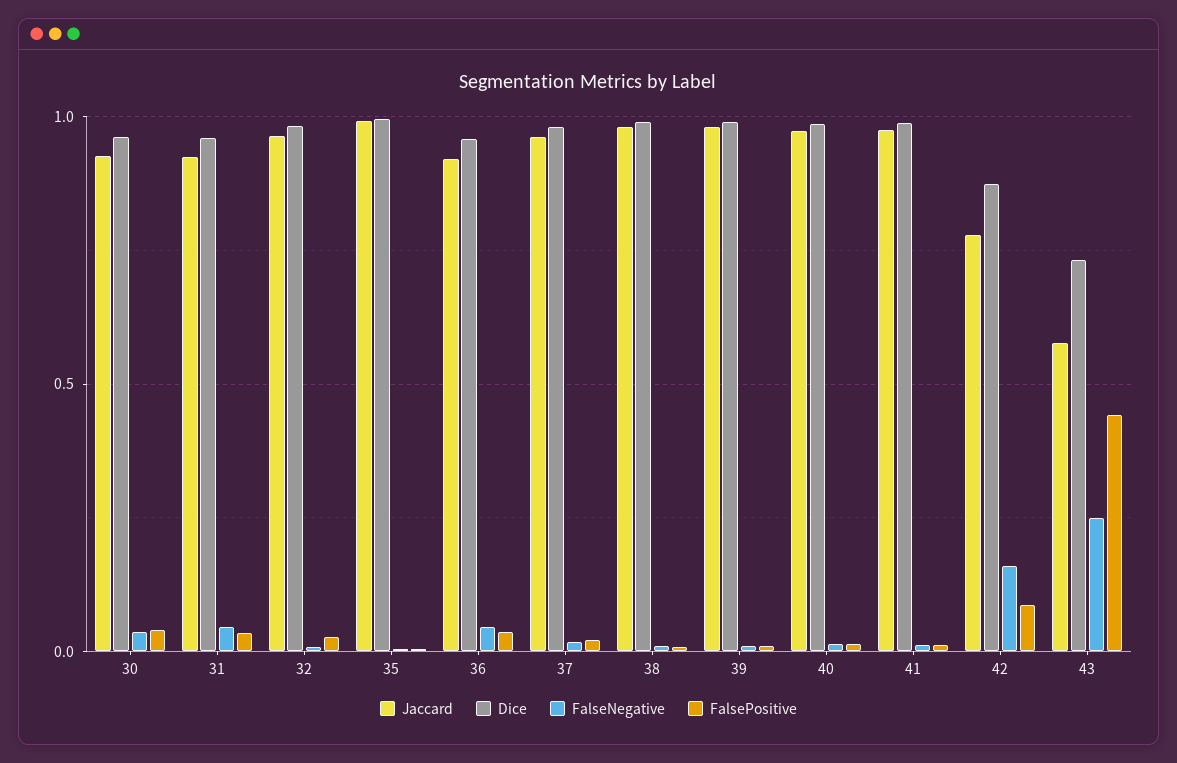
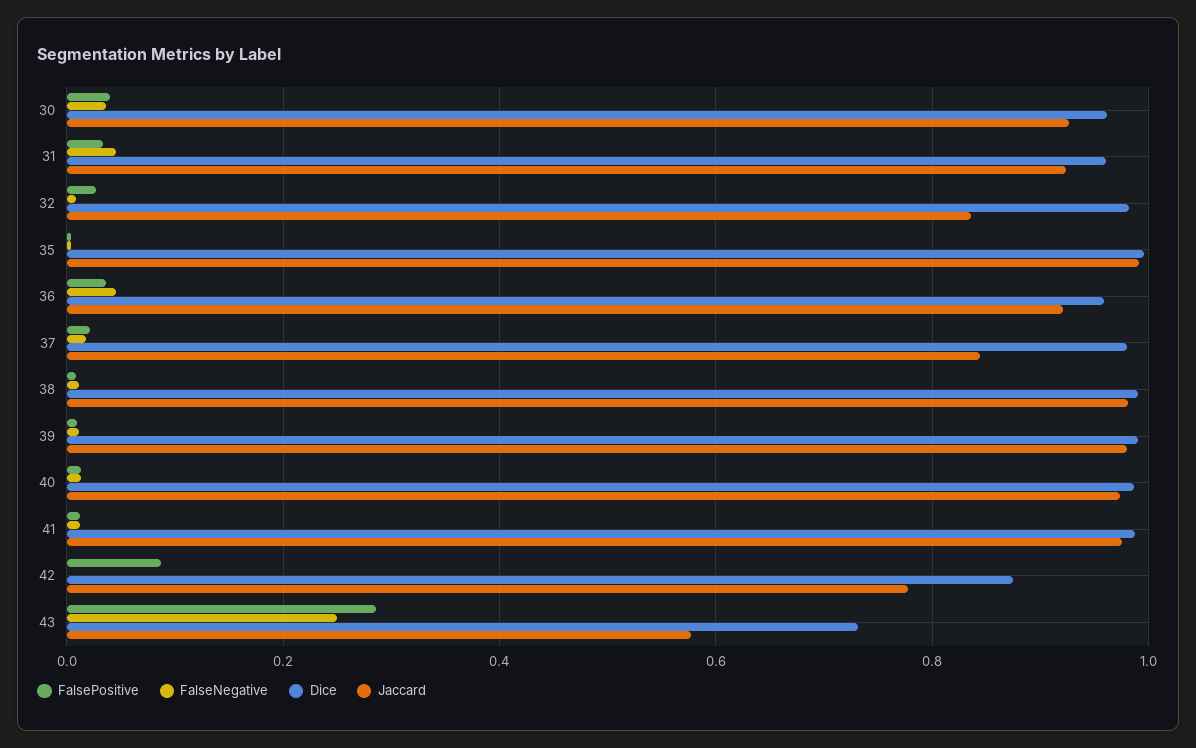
  {
    "Jaccard": {
      "30": 0.92,
      "31": 0.92,
-     "32": 0.95,
+     "32": 0.84,
      "35": 1,
      "36": 0.92,
-     "37": 0.95,
+     "37": 0.84,
      "38": 0.98,
      "39": 0.98,
      "40": 0.98,
      "41": 0.98,
      "42": 0.78,
      "43": 0.58
    },
    "Dice": {
      "30": 0.96,
      "31": 0.96,
      "32": 0.98,
      "35": 1,
      "36": 0.96,
      "37": 0.98,
      "38": 1,
      "39": 0.98,
      "40": 0.98,
      "41": 0.98,
      "42": 0.88,
      "43": 0.74
    },
    "FalseNegative": {
      "30": 0.04,
      "31": 0.04,
      "32": 0,
      "35": 0,
      "36": 0.04,
      "37": 0.02,
      "38": 0.02,
      "39": 0.02,
      "40": 0.02,
      "41": 0.02,
-     "42": 0.15,
+     "42": 0,
      "43": 0.26
    },
    "FalsePositive": {
      "30": 0.04,
      "31": 0.04,
      "32": 0.02,
      "35": 0,
      "36": 0.04,
      "37": 0.02,
      "38": 0,
      "39": 0,
      "40": 0.02,
      "41": 0.02,
      "42": 0.08,
-     "43": 0.45
+     "43": 0.28
    }
  }

